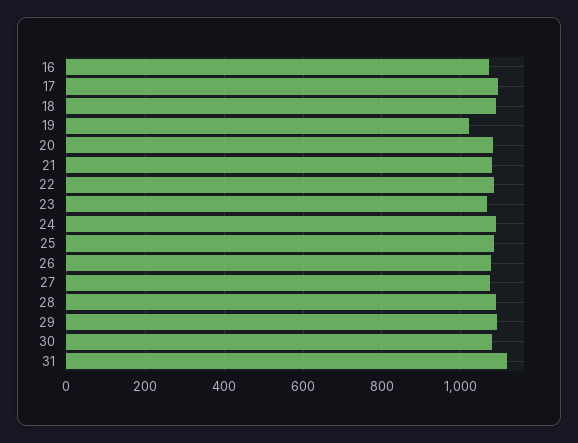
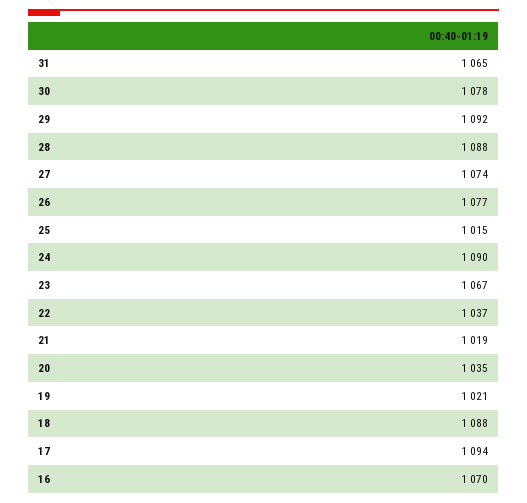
  {
    "16": 1070,
    "17": 1094,
    "18": 1088,
    "19": 1021,
-   "20": 1080,
+   "20": 1035,
-   "21": 1080,
+   "21": 1019,
-   "22": 1080,
+   "22": 1037,
    "23": 1067,
    "24": 1090,
-   "25": 1080,
+   "25": 1015,
    "26": 1077,
    "27": 1074,
    "28": 1088,
    "29": 1092,
    "30": 1078,
-   "31": 1120
+   "31": 1065
  }

